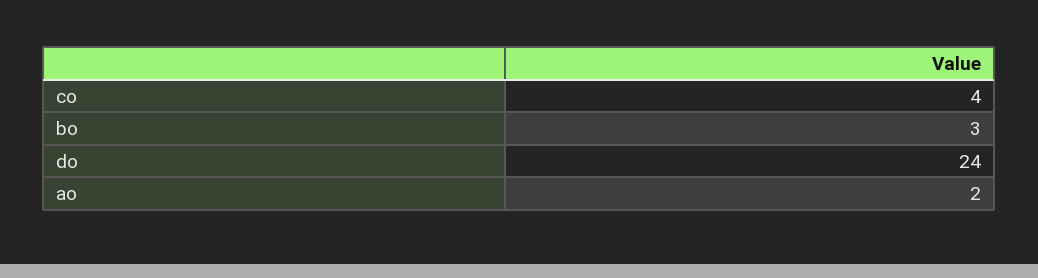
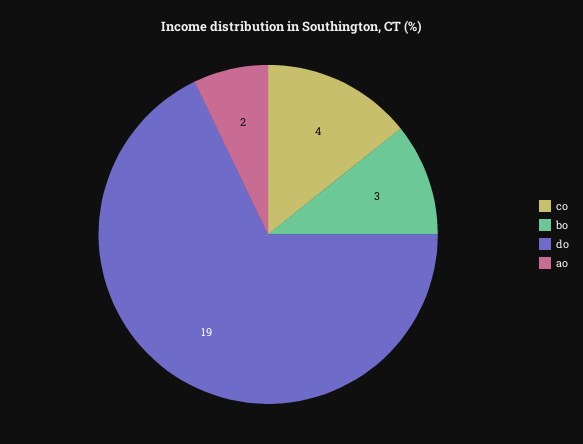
  {
    "co": 4,
    "bo": 3,
-   "do": 24,
+   "do": 19,
    "ao": 2
  }

